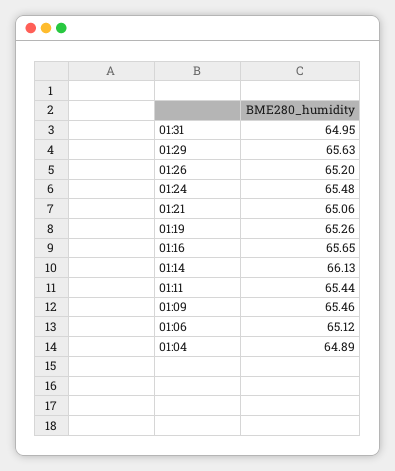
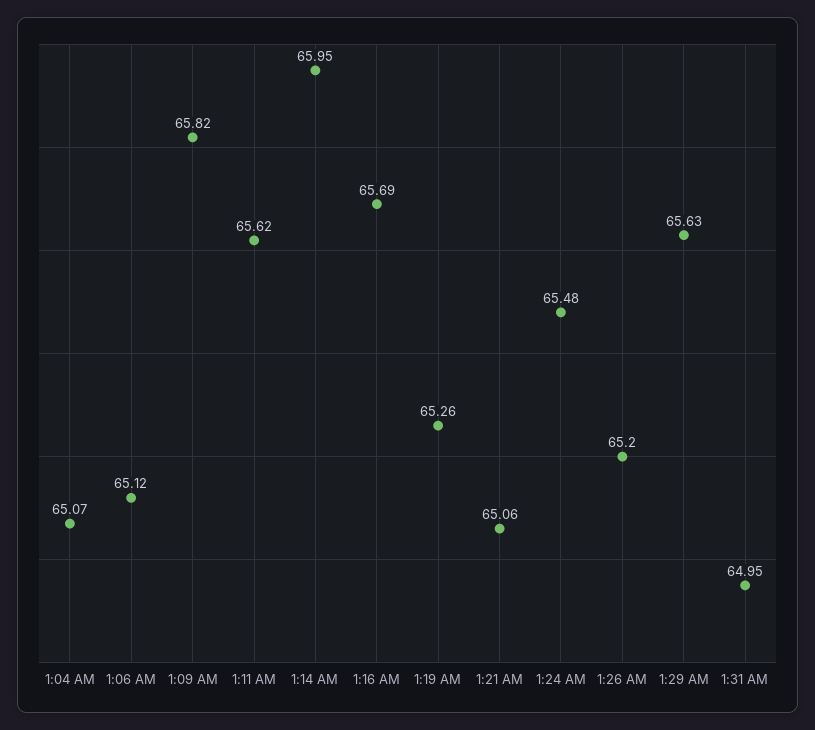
  {
    "01:31": 64.95,
    "01:29": 65.63,
    "01:26": 65.2,
    "01:24": 65.48,
    "01:21": 65.06,
    "01:19": 65.26,
-   "01:16": 65.65,
+   "01:16": 65.69,
-   "01:14": 66.13,
+   "01:14": 65.95,
-   "01:11": 65.44,
+   "01:11": 65.62,
-   "01:09": 65.46,
+   "01:09": 65.82,
    "01:06": 65.12,
-   "01:04": 64.89
+   "01:04": 65.07
  }

